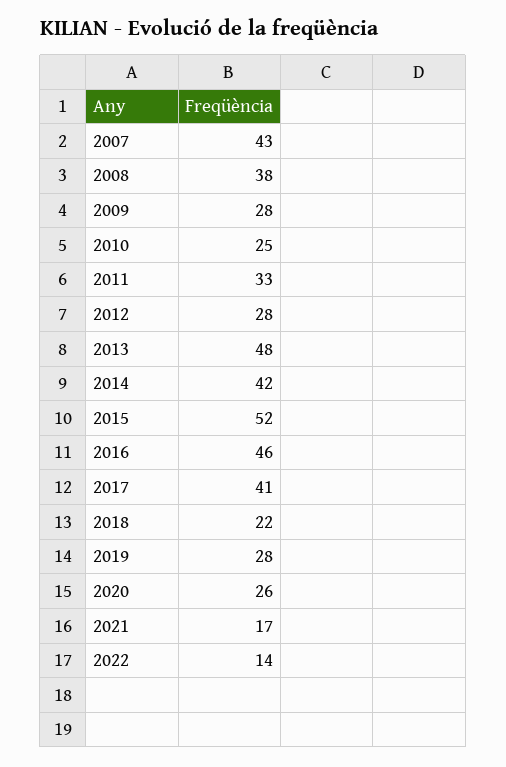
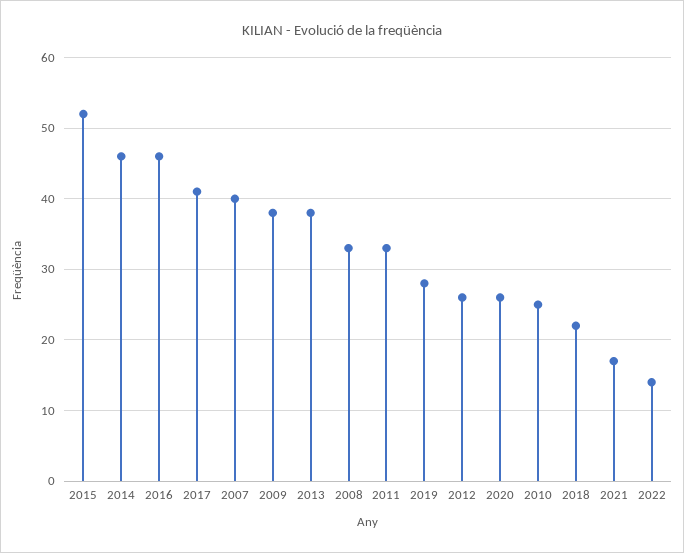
  {
-   "2007": 43,
+   "2007": 40,
-   "2008": 38,
+   "2008": 33,
-   "2009": 28,
+   "2009": 38,
    "2010": 25,
    "2011": 33,
-   "2012": 28,
+   "2012": 26,
-   "2013": 48,
+   "2013": 38,
-   "2014": 42,
+   "2014": 46,
    "2015": 52,
    "2016": 46,
    "2017": 41,
    "2018": 22,
    "2019": 28,
    "2020": 26,
    "2021": 17,
    "2022": 14
  }

